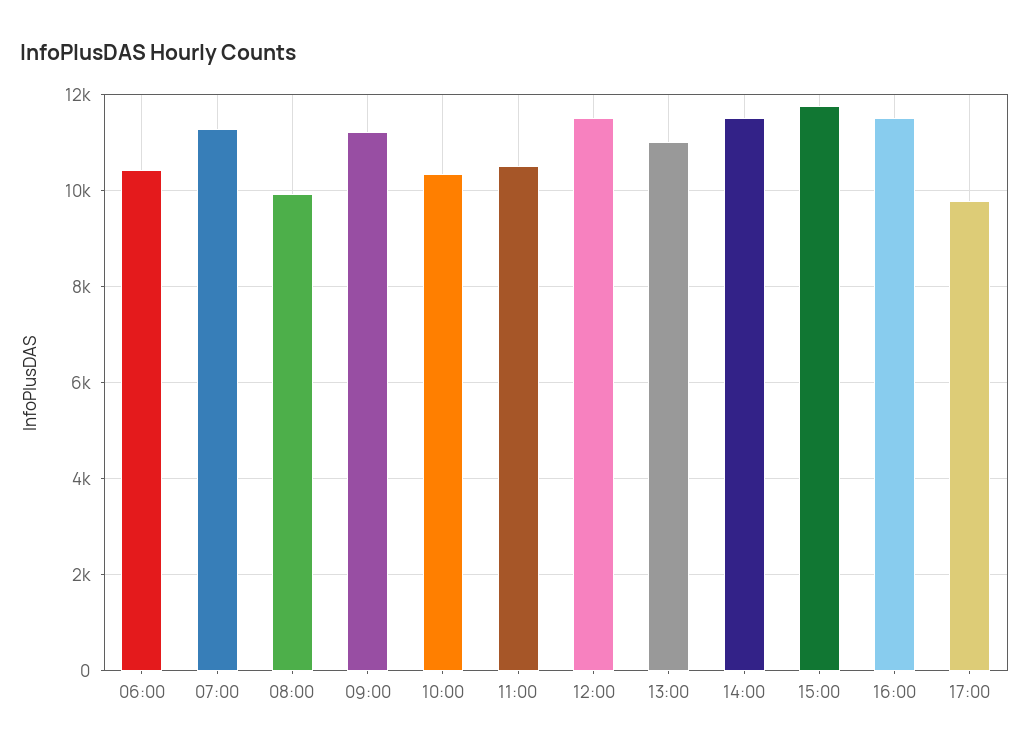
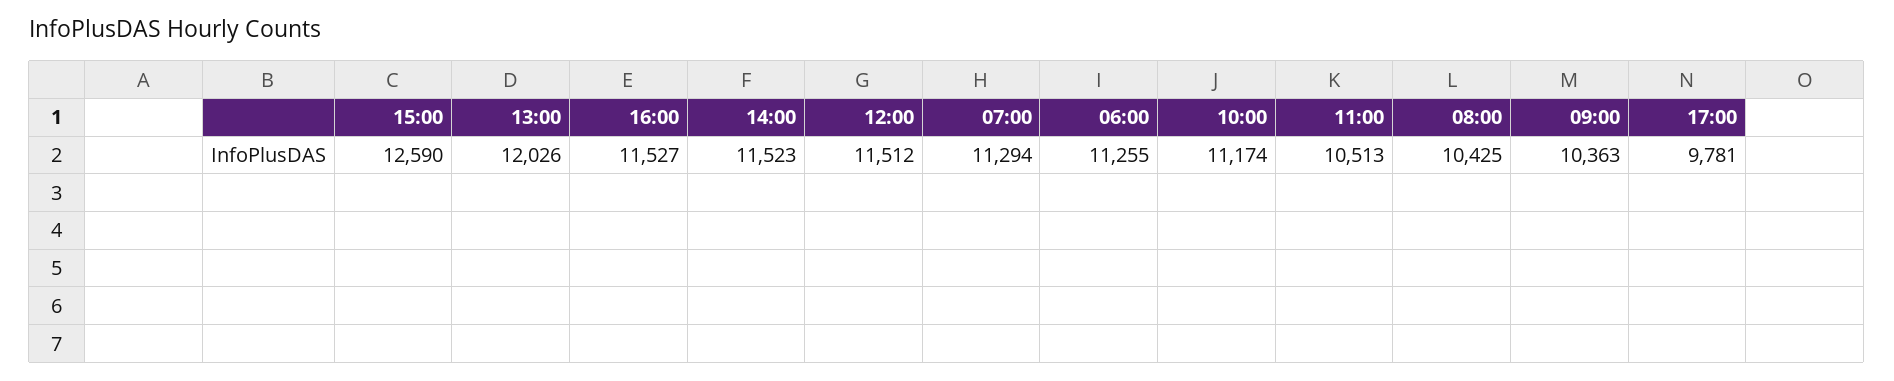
  {
-   "06:00": 10400,
+   "06:00": 11255,
    "07:00": 11294,
-   "08:00": 10000,
+   "08:00": 10425,
-   "09:00": 11200,
+   "09:00": 10363,
-   "10:00": 10400,
+   "10:00": 11174,
    "11:00": 10513,
    "12:00": 11512,
-   "13:00": 11000,
+   "13:00": 12026,
    "14:00": 11523,
-   "15:00": 11800,
+   "15:00": 12590,
    "16:00": 11527,
    "17:00": 9781
  }

